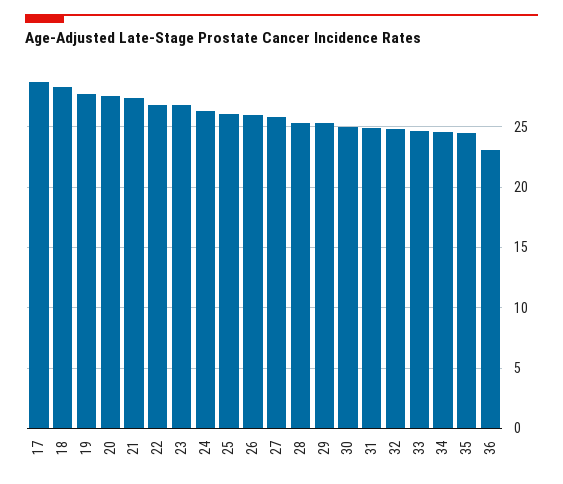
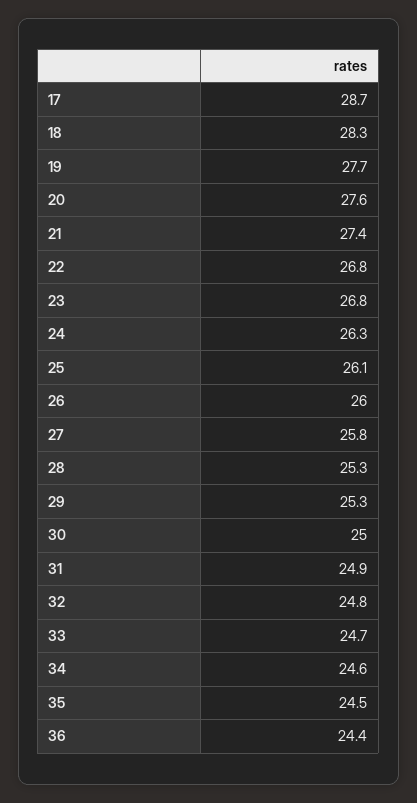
  {
    "17": 28.7,
    "18": 28.3,
    "19": 27.7,
    "20": 27.6,
    "21": 27.4,
    "22": 26.8,
    "23": 26.8,
    "24": 26.3,
    "25": 26.1,
    "26": 26,
    "27": 25.8,
    "28": 25.3,
    "29": 25.3,
    "30": 25,
    "31": 24.9,
    "32": 24.8,
    "33": 24.7,
    "34": 24.6,
    "35": 24.5,
-   "36": 23
+   "36": 24.4
  }

